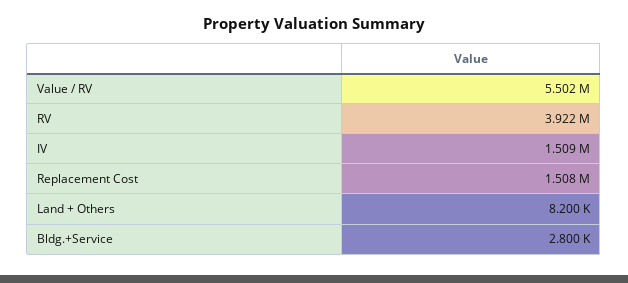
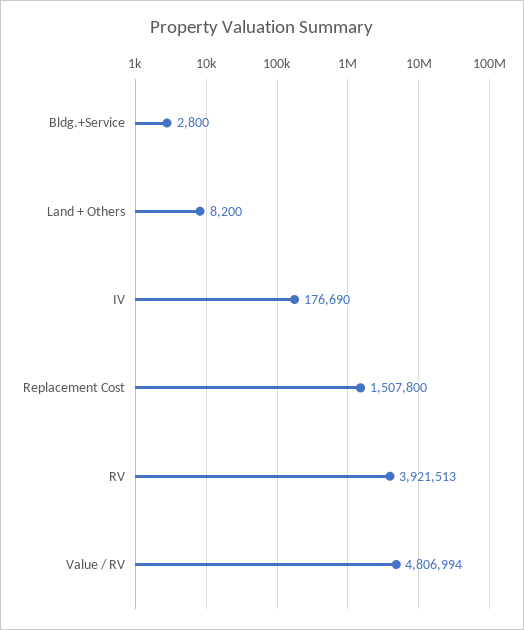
  {
-   "Value / RV": 5502000,
+   "Value / RV": 4806994,
    "RV": 3921513,
-   "IV": 1509000,
+   "IV": 176690,
    "Replacement Cost": 1507800,
    "Land + Others": 8200,
    "Bldg.+Service": 2800
  }

